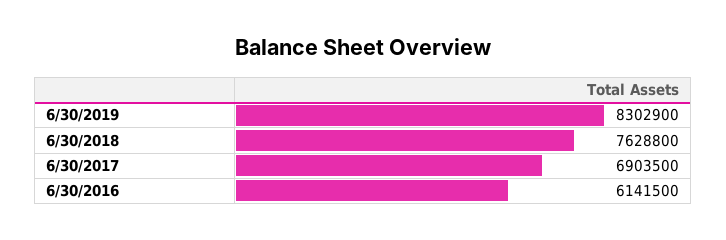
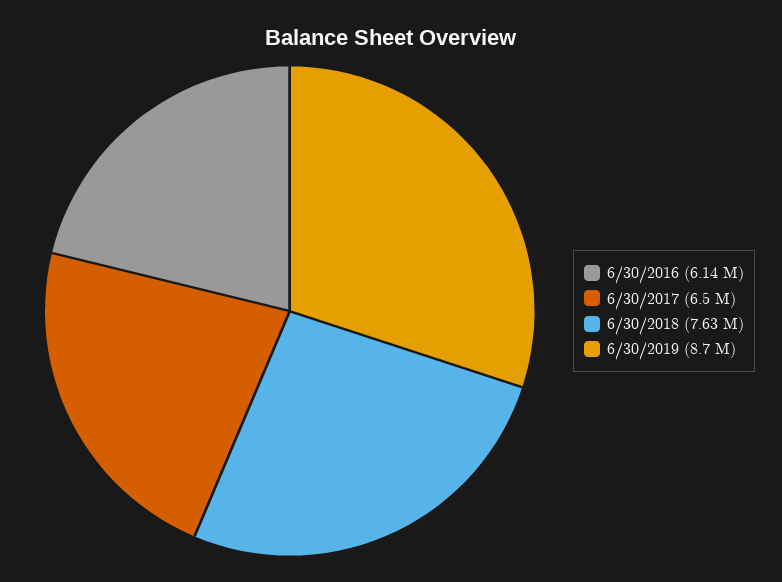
  {
-   "6/30/2019": 8302900,
+   "6/30/2019": 8700000,
    "6/30/2018": 7628800,
-   "6/30/2017": 6903500,
+   "6/30/2017": 6500000,
    "6/30/2016": 6141500
  }

